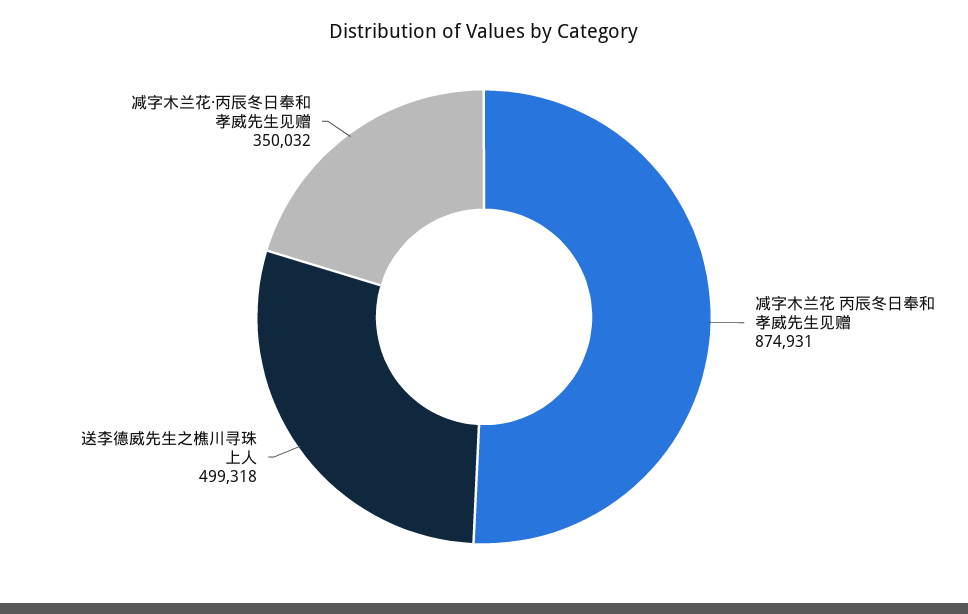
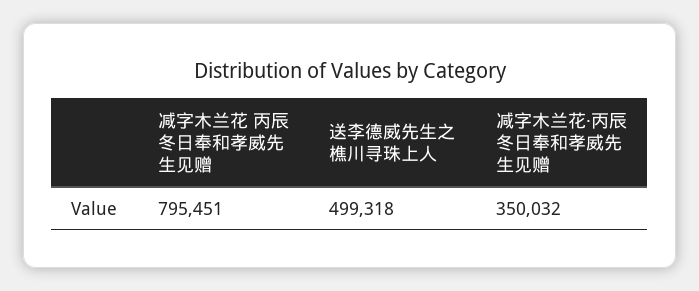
  {
-   "减字木兰花 丙辰冬日奉和孝威先生见赠": 874931,
+   "减字木兰花 丙辰冬日奉和孝威先生见赠": 795451,
    "送李德威先生之樵川寻珠上人": 499318,
    "减字木兰花·丙辰冬日奉和孝威先生见赠": 350032
  }

